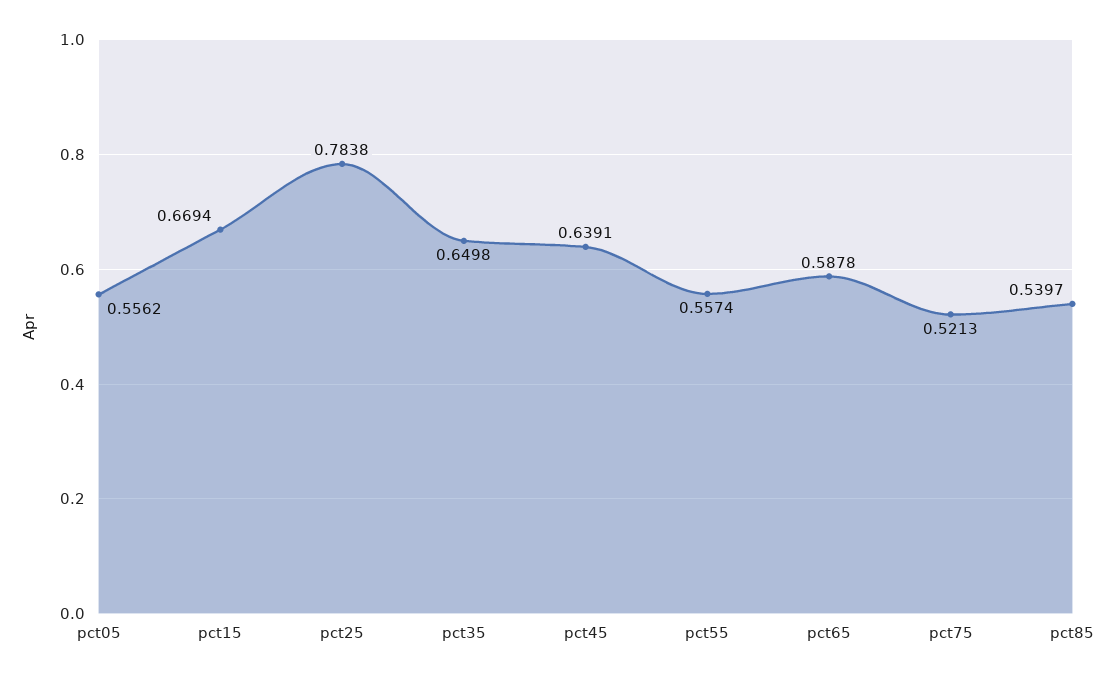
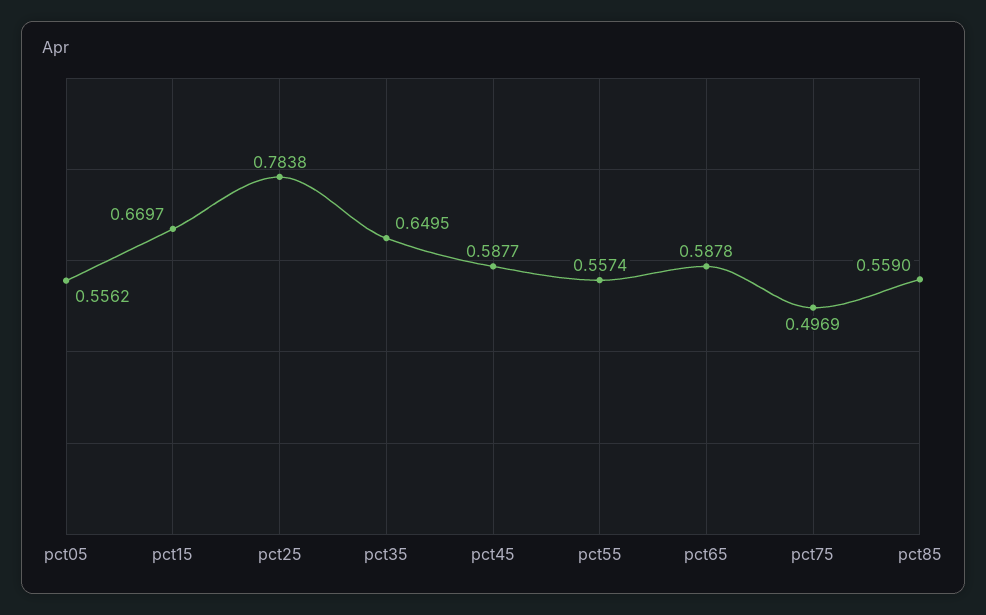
  {
    "pct05": 0.5562,
-   "pct15": 0.6694,
+   "pct15": 0.6697,
    "pct25": 0.7838,
-   "pct35": 0.6498,
+   "pct35": 0.6495,
-   "pct45": 0.6391,
+   "pct45": 0.5877,
    "pct55": 0.5574,
    "pct65": 0.5878,
-   "pct75": 0.5213,
+   "pct75": 0.4969,
-   "pct85": 0.5397
+   "pct85": 0.559
  }

